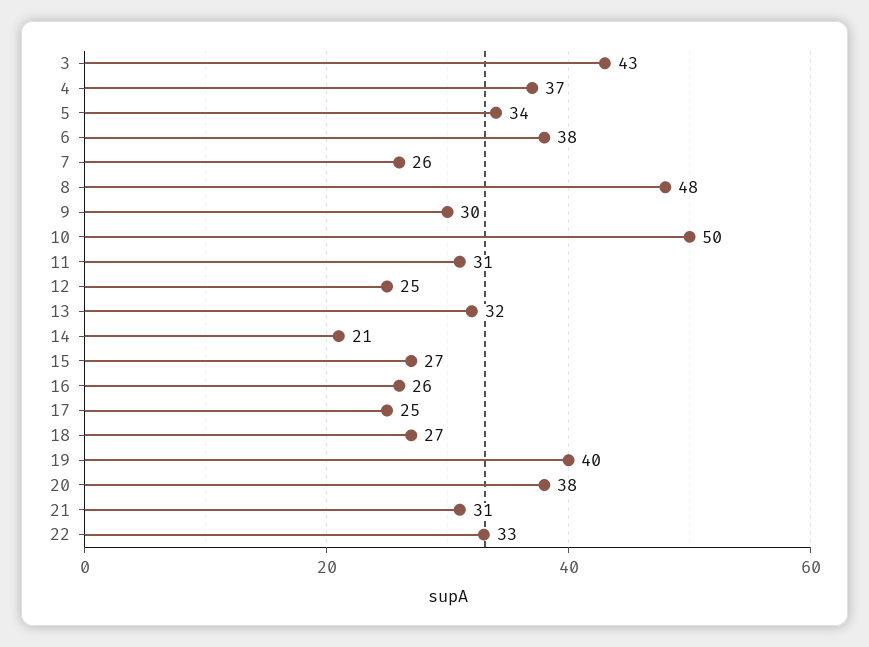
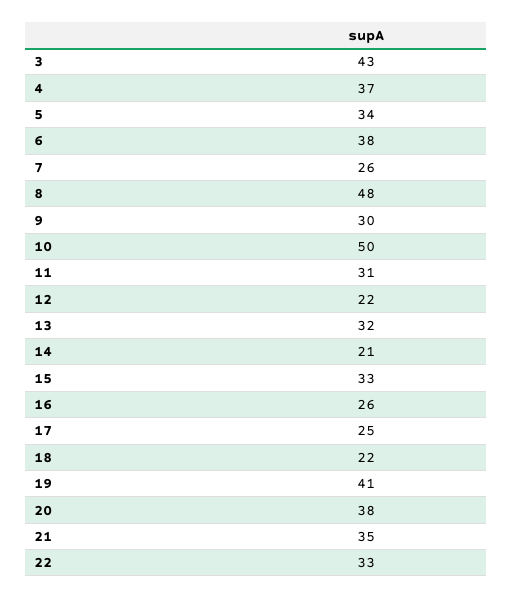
  {
    "3": 43,
    "4": 37,
    "5": 34,
    "6": 38,
    "7": 26,
    "8": 48,
    "9": 30,
    "10": 50,
    "11": 31,
-   "12": 25,
+   "12": 22,
    "13": 32,
    "14": 21,
-   "15": 27,
+   "15": 33,
    "16": 26,
    "17": 25,
-   "18": 27,
+   "18": 22,
-   "19": 40,
+   "19": 41,
    "20": 38,
-   "21": 31,
+   "21": 35,
    "22": 33
  }

